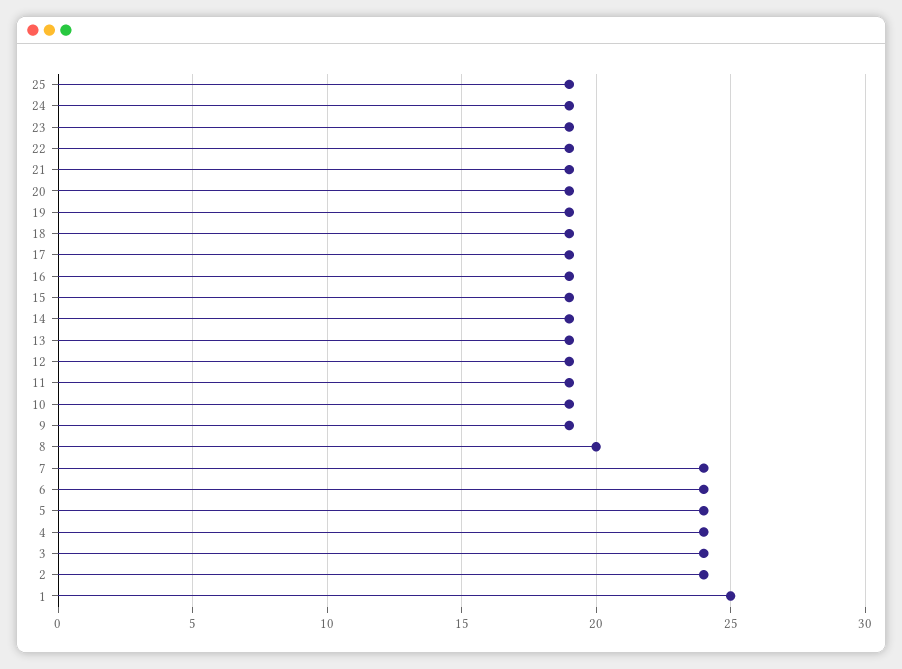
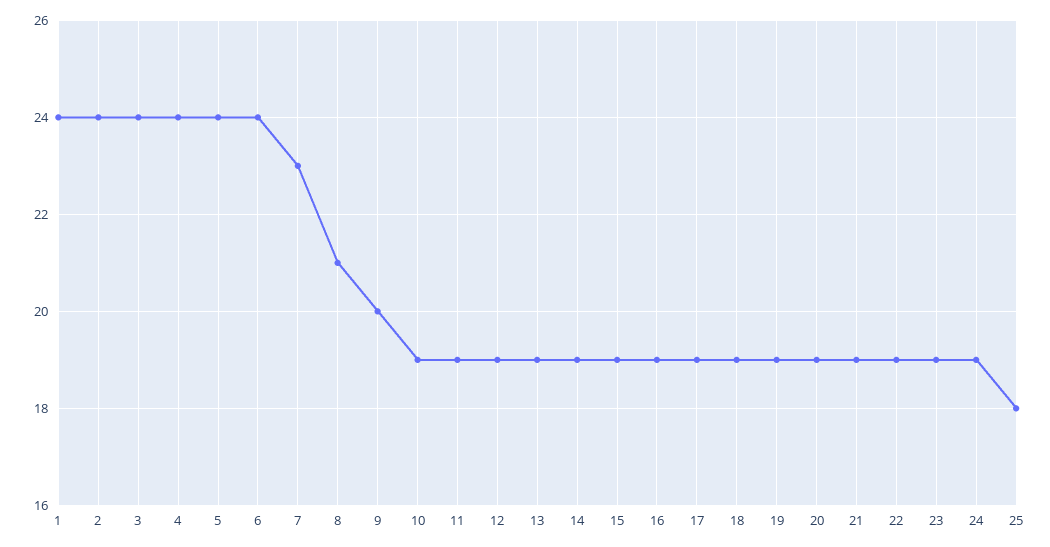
  {
-   "25": 19,
+   "25": 18,
    "24": 19,
    "23": 19,
    "22": 19,
    "21": 19,
    "20": 19,
    "19": 19,
    "18": 19,
    "17": 19,
    "16": 19,
    "15": 19,
    "14": 19,
    "13": 19,
    "12": 19,
    "11": 19,
    "10": 19,
-   "9": 19,
+   "9": 20,
-   "8": 20,
+   "8": 21,
-   "7": 24,
+   "7": 23,
    "6": 24,
    "5": 24,
    "4": 24,
    "3": 24,
    "2": 24,
-   "1": 25
+   "1": 24
  }

